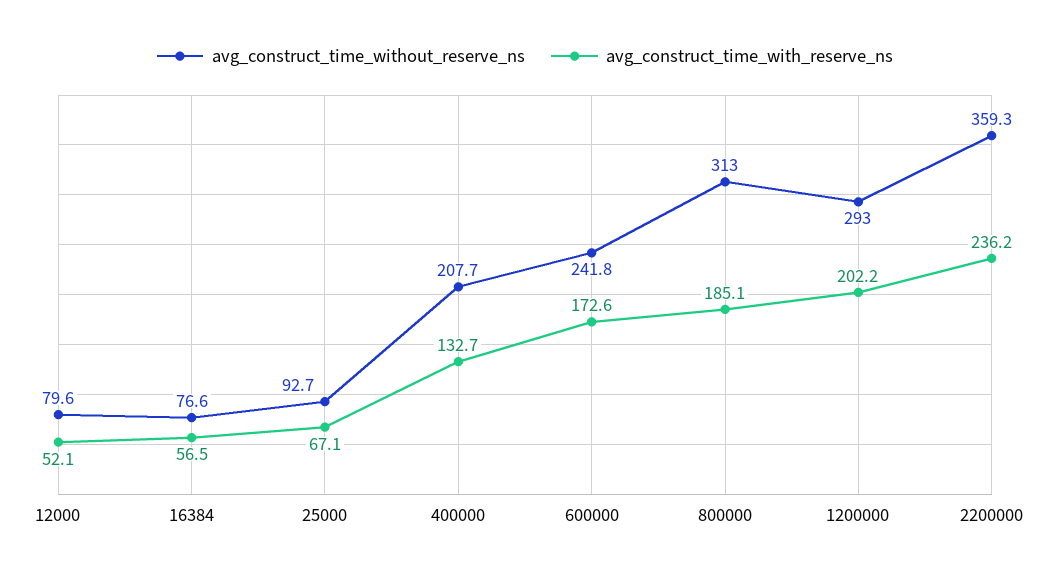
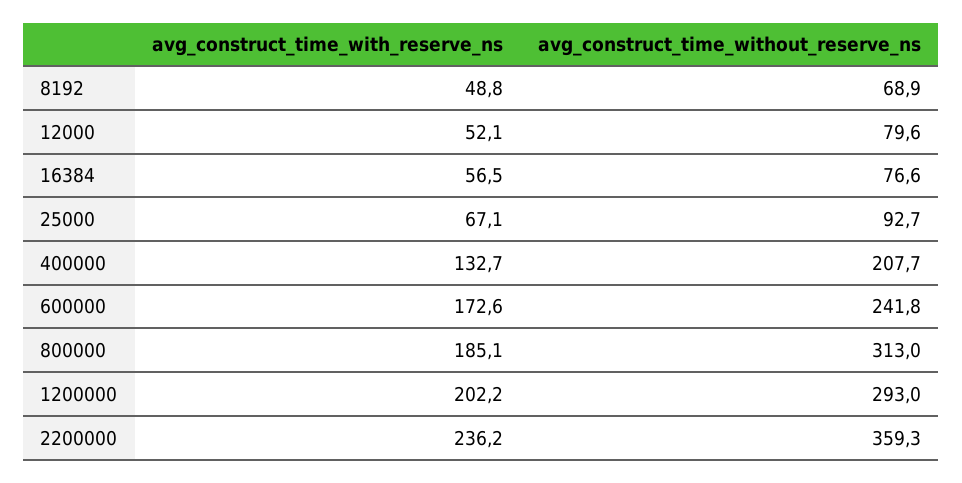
  {
    "avg_construct_time_without_reserve_ns": {
      "12000": 79.6,
      "16384": 76.6,
      "25000": 92.7,
      "400000": 207.7,
      "600000": 241.8,
      "800000": 313,
      "1200000": 293,
-     "2200000": 359.3
+     "2200000": 359.3,
+     "8192": 68.9
    },
    "avg_construct_time_with_reserve_ns": {
      "12000": 52.1,
      "16384": 56.5,
      "25000": 67.1,
      "400000": 132.7,
      "600000": 172.6,
      "800000": 185.1,
      "1200000": 202.2,
-     "2200000": 236.2
+     "2200000": 236.2,
+     "8192": 48.8
    }
  }

